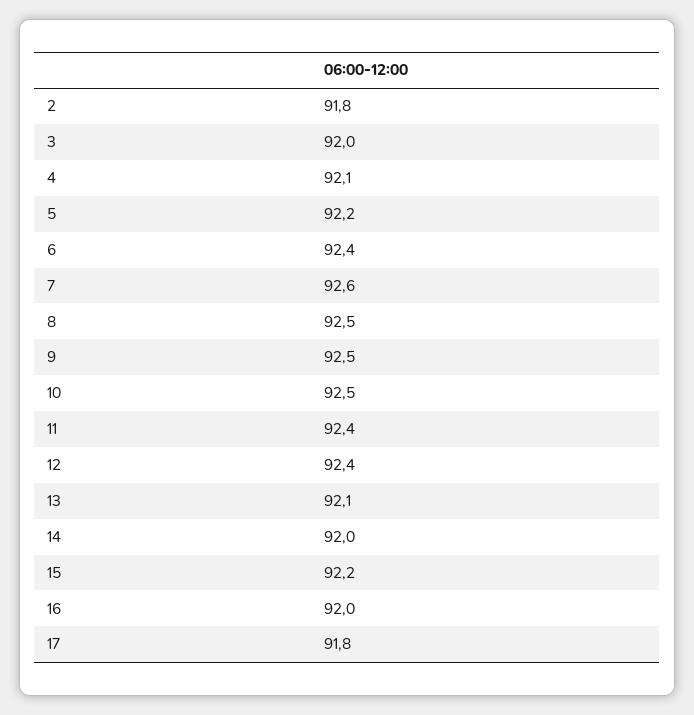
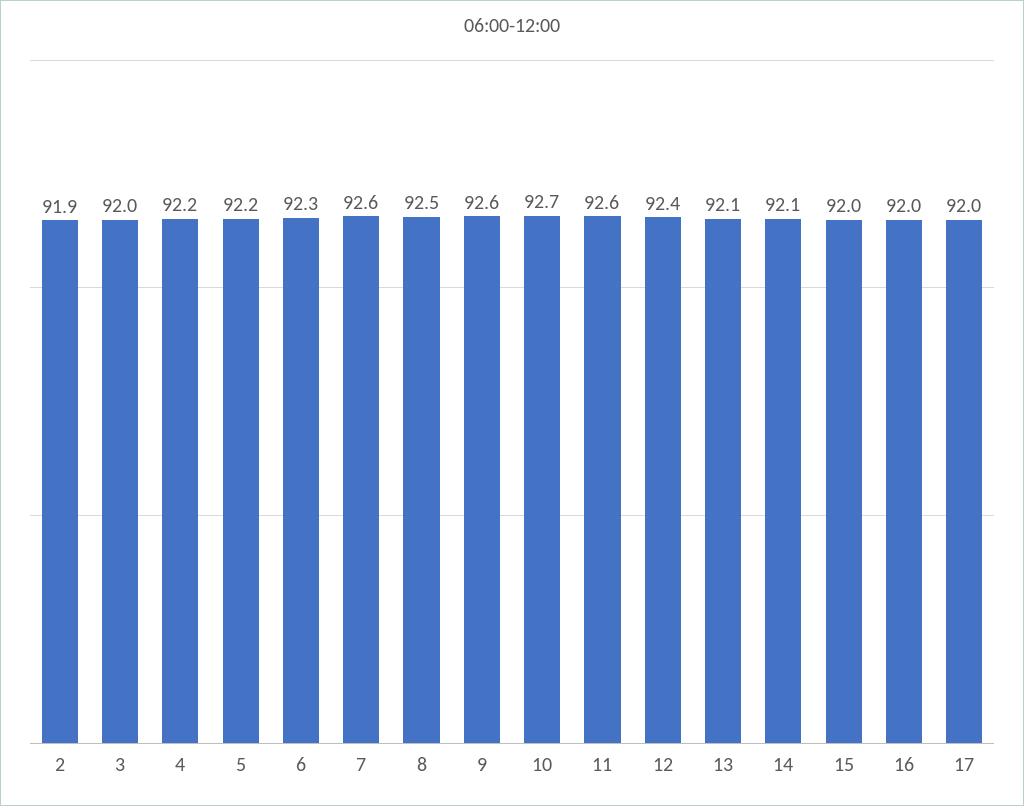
  {
-   "2": 91.8,
+   "2": 91.9,
    "3": 92,
-   "4": 92.1,
+   "4": 92.2,
    "5": 92.2,
-   "6": 92.4,
+   "6": 92.3,
    "7": 92.6,
    "8": 92.5,
-   "9": 92.5,
+   "9": 92.6,
-   "10": 92.5,
+   "10": 92.7,
-   "11": 92.4,
+   "11": 92.6,
    "12": 92.4,
    "13": 92.1,
-   "14": 92,
+   "14": 92.1,
-   "15": 92.2,
+   "15": 92,
    "16": 92,
-   "17": 91.8
+   "17": 92
  }

